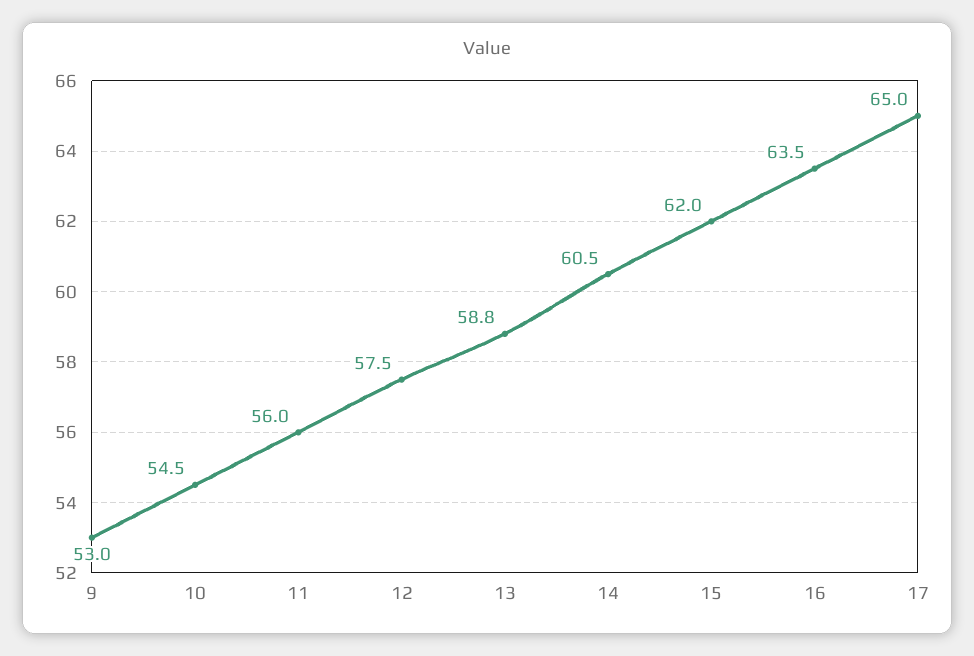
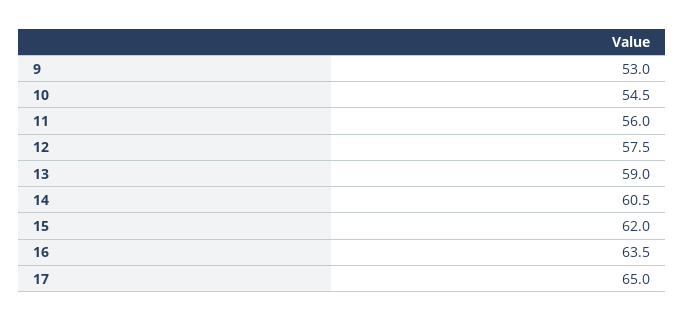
  {
    "9": 53,
    "10": 54.5,
    "11": 56,
    "12": 57.5,
-   "13": 58.8,
+   "13": 59,
    "14": 60.5,
    "15": 62,
    "16": 63.5,
    "17": 65
  }

